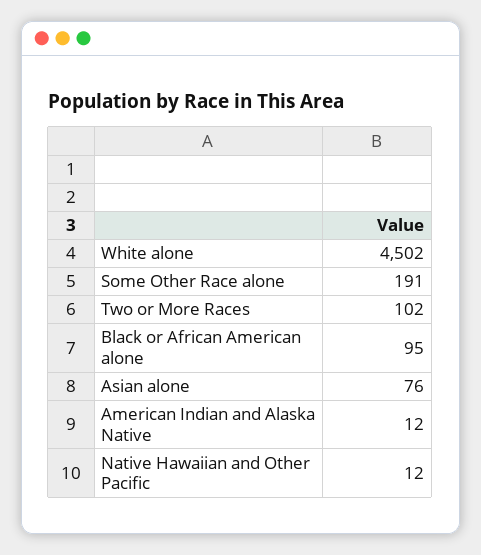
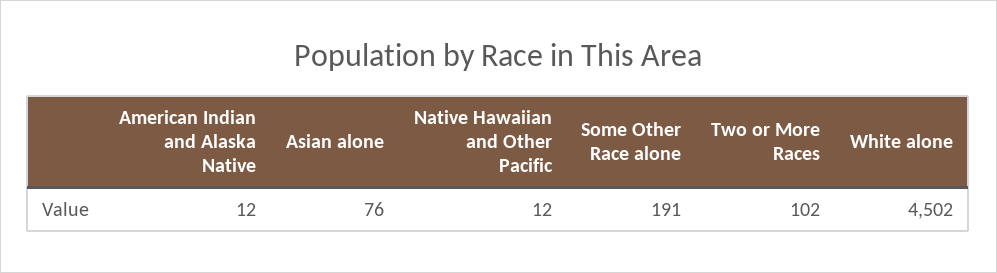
  {
    "White alone": 4502,
    "Some Other Race alone": 191,
    "Two or More Races": 102,
-   "Black or African American alone": 95,
    "Asian alone": 76,
    "American Indian and Alaska Native": 12,
    "Native Hawaiian and Other Pacific": 12
  }

